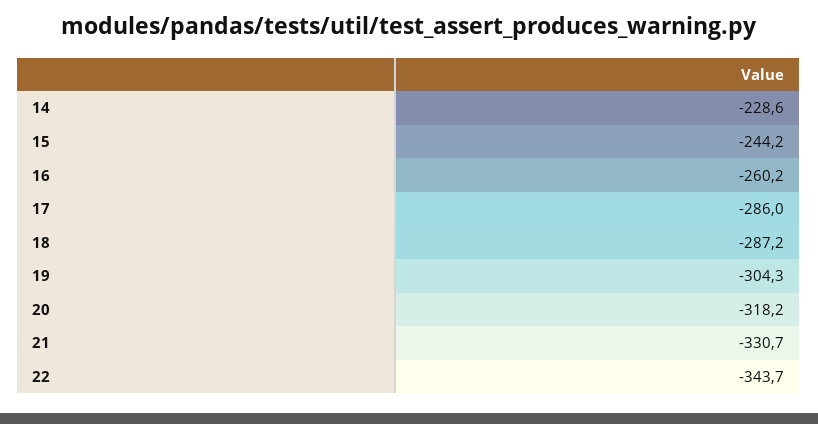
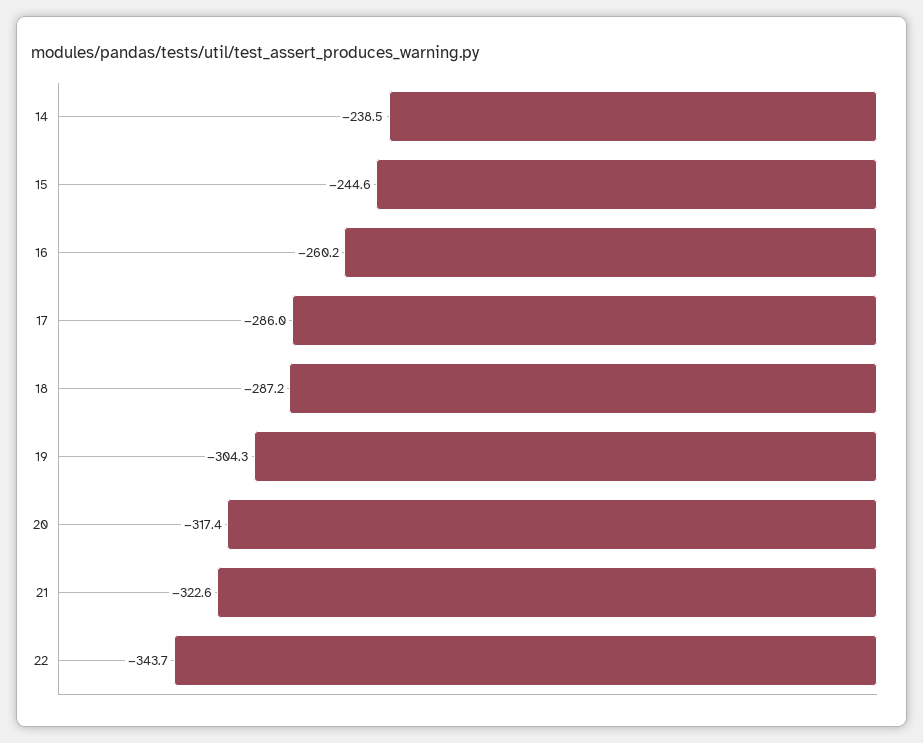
  {
-   "14": -228.6,
+   "14": -238.5,
-   "15": -244.2,
+   "15": -244.6,
    "16": -260.2,
    "17": -286,
    "18": -287.2,
    "19": -304.3,
-   "20": -318.2,
+   "20": -317.4,
-   "21": -330.7,
+   "21": -322.6,
    "22": -343.7
  }

